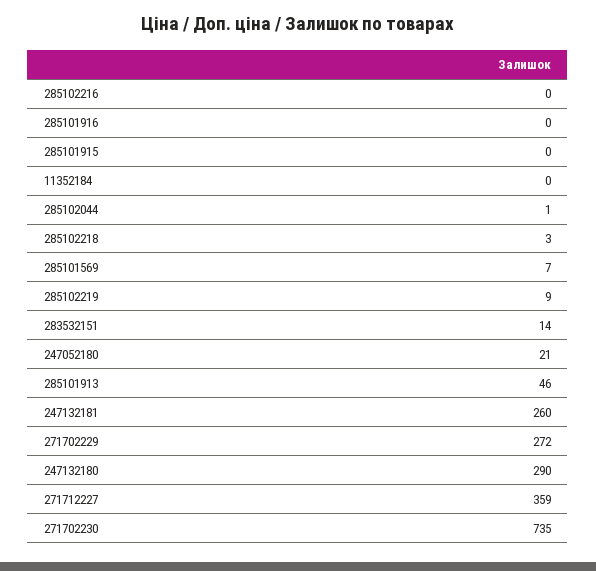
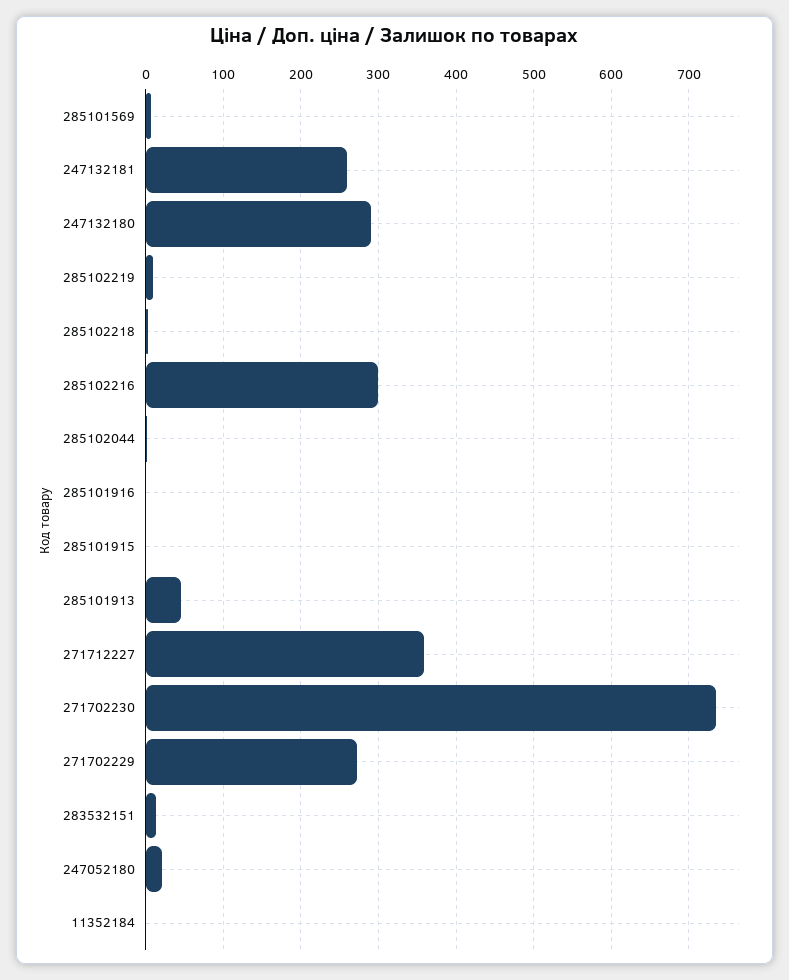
  {
-   "285102216": 0,
+   "285102216": 300,
    "285101916": 0,
    "285101915": 0,
    "11352184": 0,
    "285102044": 1,
    "285102218": 3,
    "285101569": 7,
    "285102219": 9,
    "283532151": 14,
    "247052180": 21,
    "285101913": 46,
    "247132181": 260,
    "271702229": 272,
    "247132180": 290,
    "271712227": 359,
    "271702230": 735
  }

